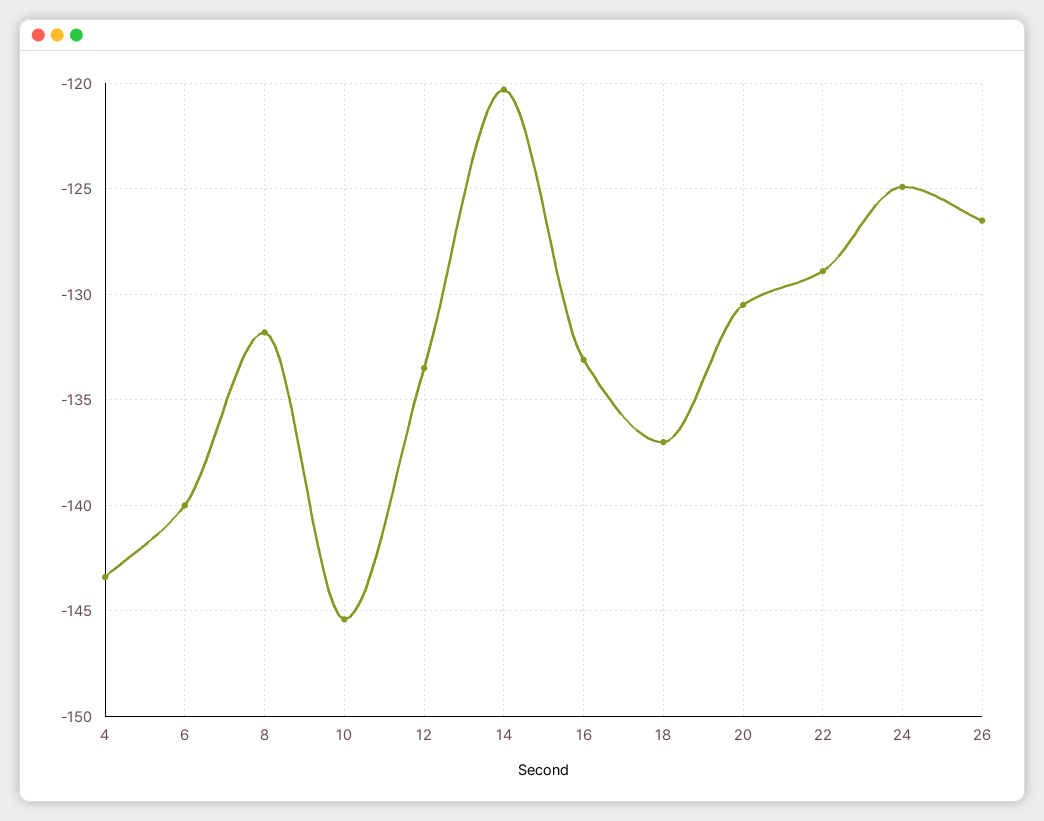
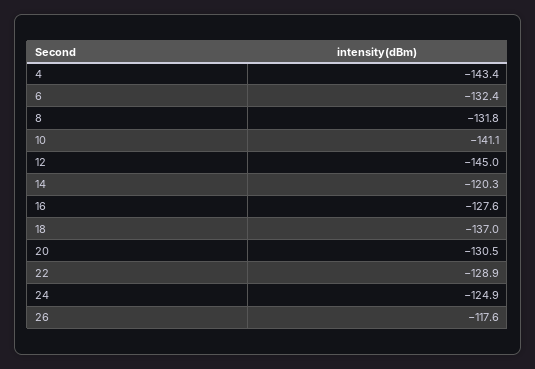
  {
    "4": -143.4,
-   "6": -140,
+   "6": -132.4,
    "8": -131.8,
-   "10": -145.5,
+   "10": -141.1,
-   "12": -133.5,
+   "12": -145,
    "14": -120.3,
-   "16": -133,
+   "16": -127.6,
    "18": -137,
    "20": -130.5,
    "22": -128.9,
    "24": -124.9,
-   "26": -126.5
+   "26": -117.6
  }

